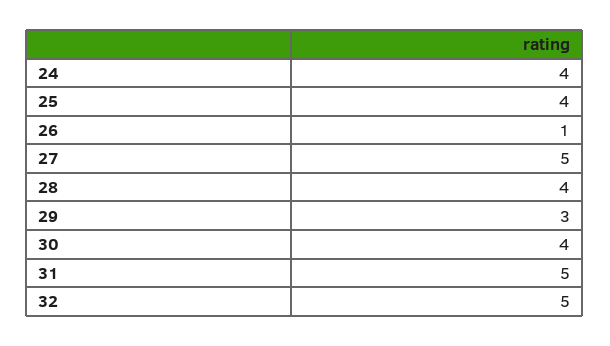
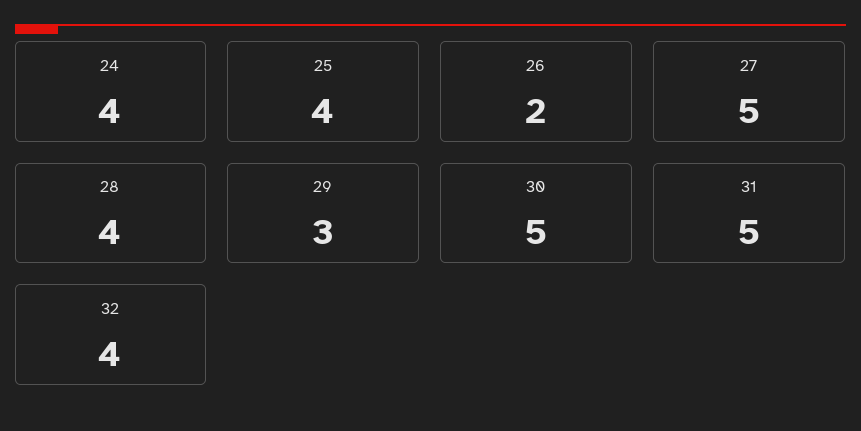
  {
    "24": 4,
    "25": 4,
-   "26": 1,
+   "26": 2,
    "27": 5,
    "28": 4,
    "29": 3,
-   "30": 4,
+   "30": 5,
    "31": 5,
-   "32": 5
+   "32": 4
  }

